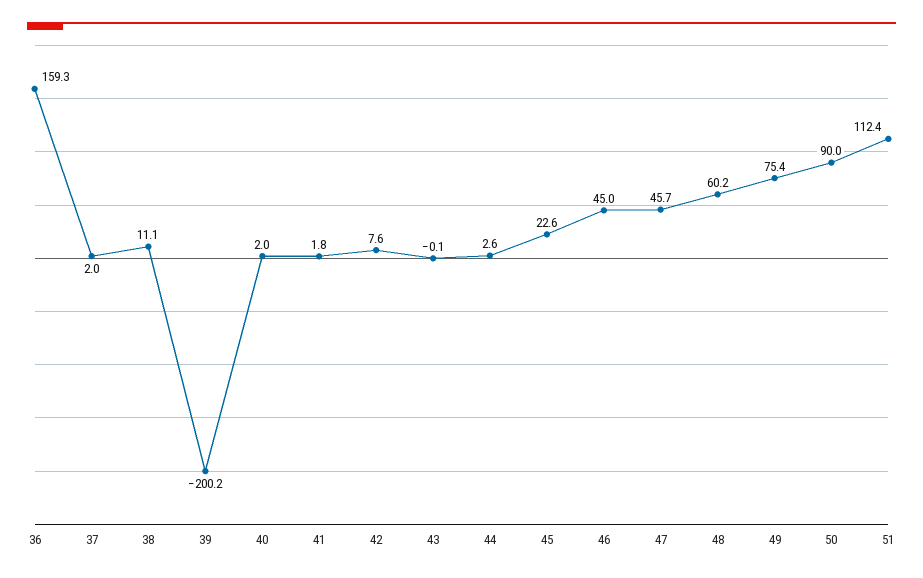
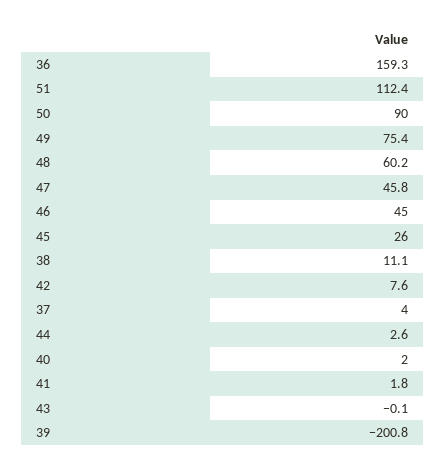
  {
    "36": 159.3,
-   "37": 2,
+   "37": 4,
    "38": 11.1,
-   "39": -200.2,
+   "39": -200.8,
    "40": 2,
    "41": 1.8,
    "42": 7.6,
    "43": -0.1,
    "44": 2.6,
-   "45": 22.6,
+   "45": 26,
    "46": 45,
-   "47": 45.7,
+   "47": 45.8,
    "48": 60.2,
    "49": 75.4,
    "50": 90,
    "51": 112.4
  }

